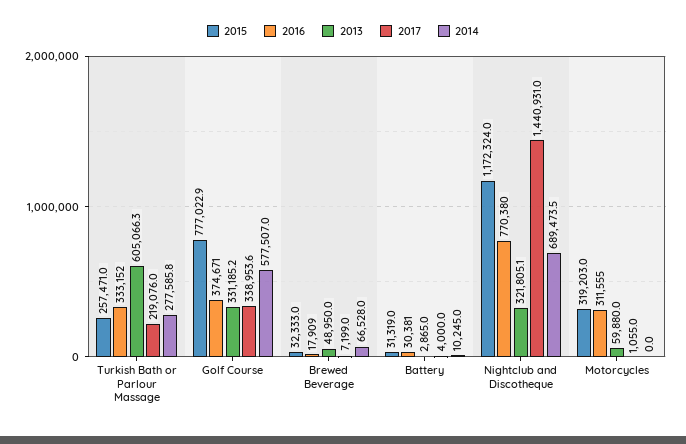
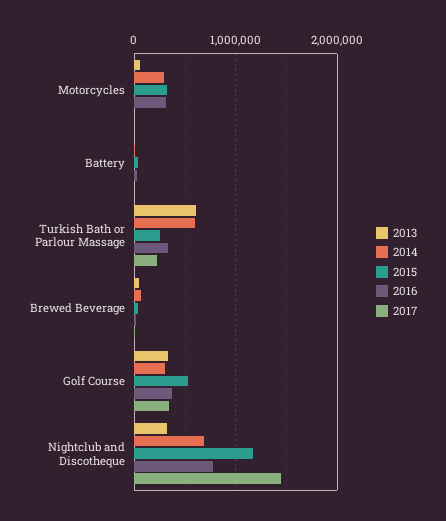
  {
    "2015": {
      "Turkish Bath or Parlour Massage": 257471,
-     "Golf Course": 777022.9,
+     "Golf Course": 500000,
      "Brewed Beverage": 32333,
      "Battery": 31319,
      "Nightclub and Discotheque": 1172324,
      "Motorcycles": 319203
    },
    "2016": {
      "Turkish Bath or Parlour Massage": 333152,
      "Golf Course": 374671,
      "Brewed Beverage": 17909,
      "Battery": 30381,
      "Nightclub and Discotheque": 770380,
      "Motorcycles": 311555
    },
    "2013": {
      "Turkish Bath or Parlour Massage": 605066.3,
      "Golf Course": 331185.2,
      "Brewed Beverage": 48950,
      "Battery": 2865,
      "Nightclub and Discotheque": 321805.1,
      "Motorcycles": 59880
    },
    "2017": {
      "Turkish Bath or Parlour Massage": 219076,
      "Golf Course": 338953.6,
      "Brewed Beverage": 7199,
      "Battery": 4000,
      "Nightclub and Discotheque": 1440931,
      "Motorcycles": 1055
    },
    "2014": {
-     "Turkish Bath or Parlour Massage": 277585.8,
+     "Turkish Bath or Parlour Massage": 600000,
-     "Golf Course": 577507,
+     "Golf Course": 300000,
      "Brewed Beverage": 66528,
      "Battery": 10245,
      "Nightclub and Discotheque": 689473.5,
-     "Motorcycles": 0
+     "Motorcycles": 300000
    }
  }

